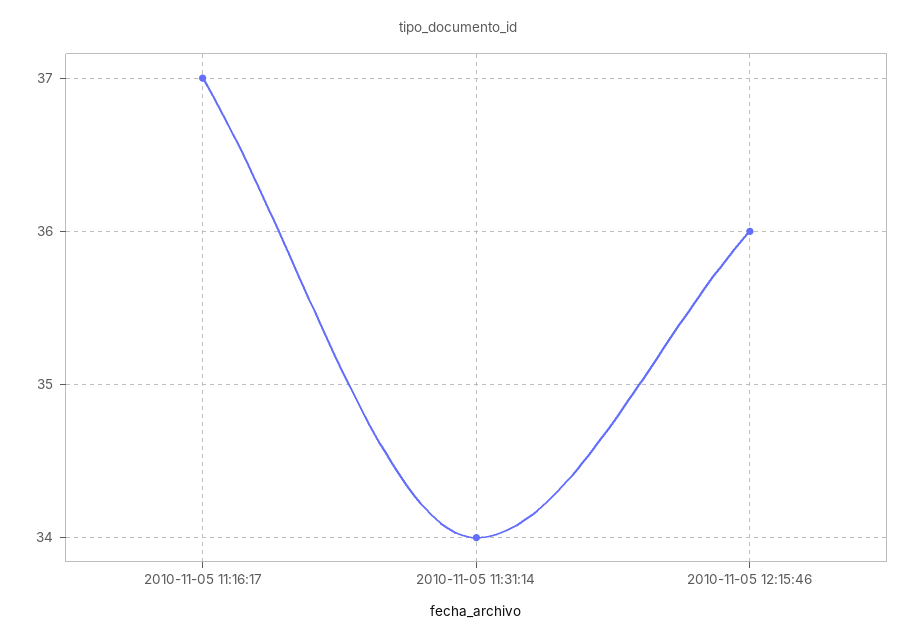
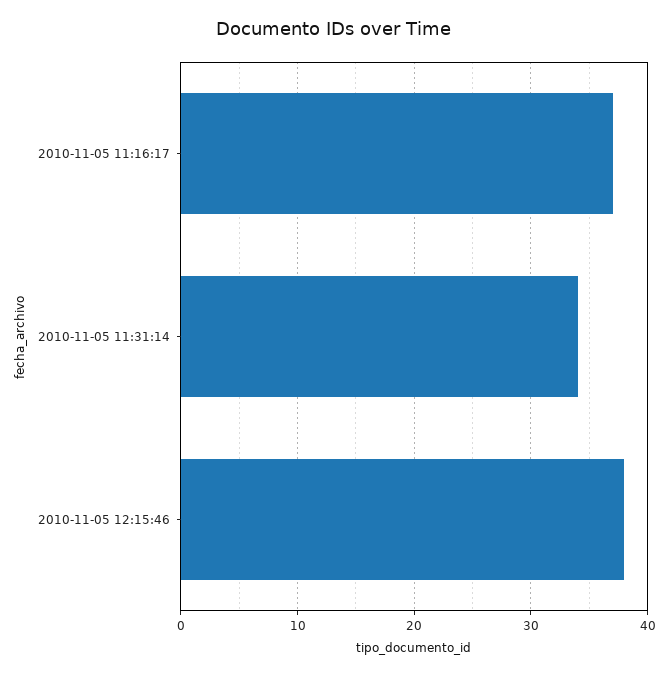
  {
    "2010-11-05 11:16:17": 37,
    "2010-11-05 11:31:14": 34,
-   "2010-11-05 12:15:46": 36
+   "2010-11-05 12:15:46": 38
  }

